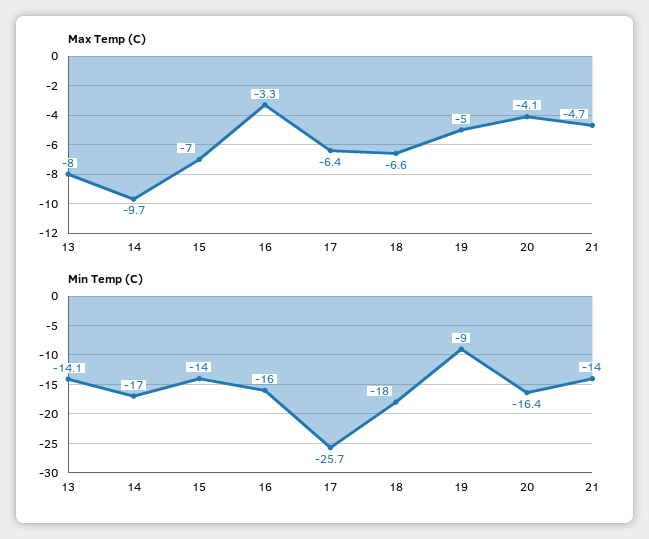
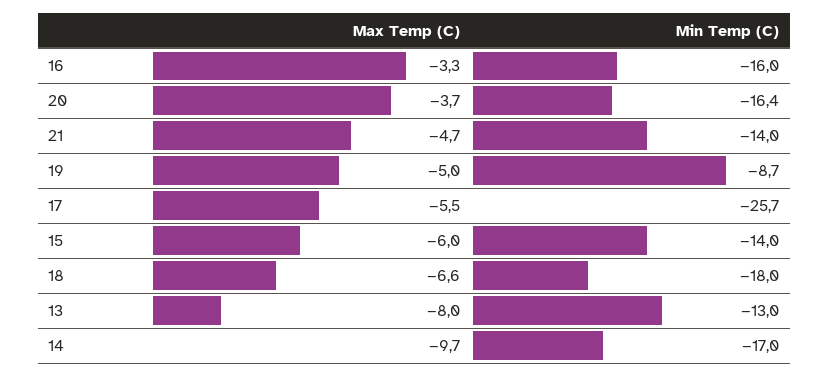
  {
    "Max Temp (C)": {
      "13": -8,
      "14": -9.7,
-     "15": -7,
+     "15": -6,
      "16": -3.3,
-     "17": -6.4,
+     "17": -5.5,
      "18": -6.6,
      "19": -5,
-     "20": -4.1,
+     "20": -3.7,
      "21": -4.7
    },
    "Min Temp (C)": {
-     "13": -14.1,
+     "13": -13,
      "14": -17,
      "15": -14,
      "16": -16,
      "17": -25.7,
      "18": -18,
-     "19": -9,
+     "19": -8.7,
      "20": -16.4,
      "21": -14
    }
  }

